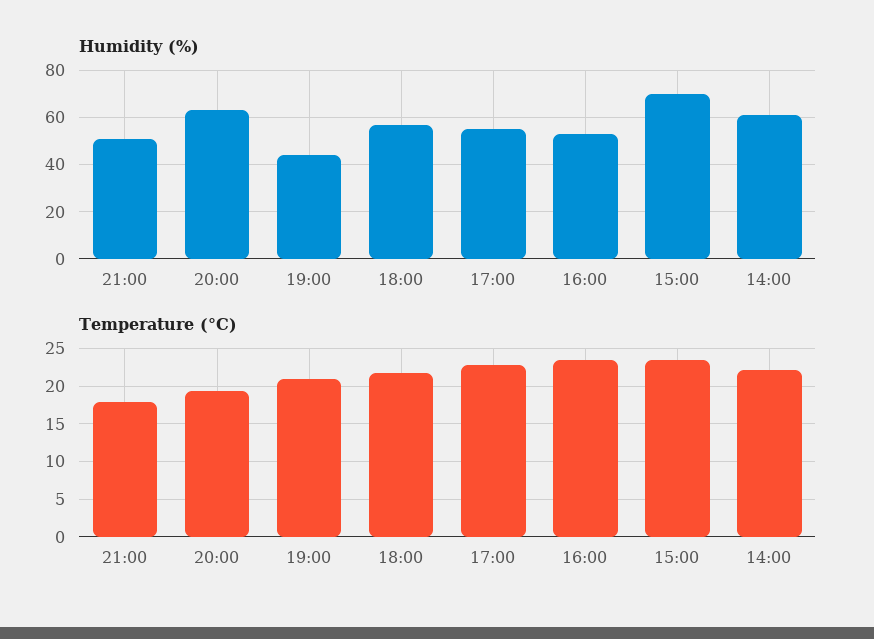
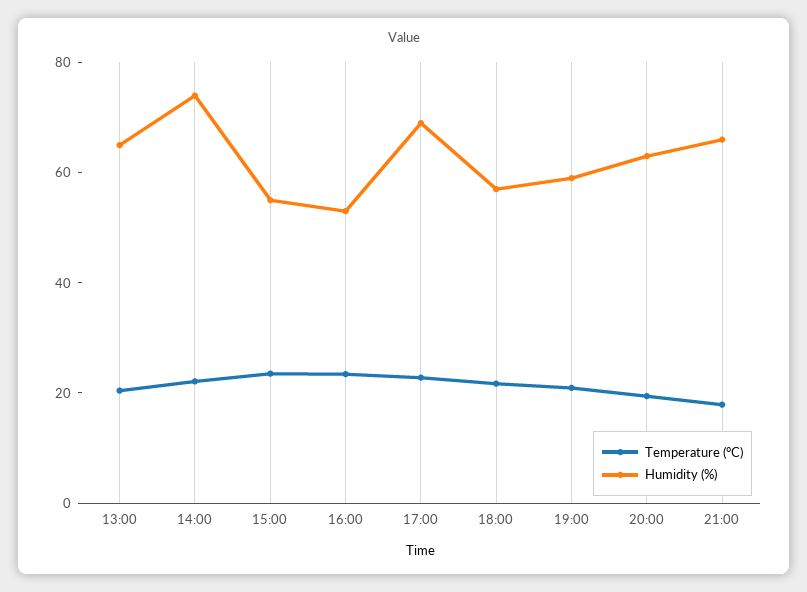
  {
    "Humidity (%)": {
-     "21:00": 50,
+     "21:00": 65,
      "20:00": 65,
-     "19:00": 45,
+     "19:00": 60,
      "18:00": 55,
-     "17:00": 55,
+     "17:00": 70,
      "16:00": 55,
-     "15:00": 70,
+     "15:00": 55,
-     "14:00": 60
+     "14:00": 75,
+     "13:00": 65
    },
    "Temperature (°C)": {
      "21:00": 18,
      "20:00": 19,
      "19:00": 21,
      "18:00": 22,
      "17:00": 23,
      "16:00": 23,
      "15:00": 24,
-     "14:00": 22
+     "14:00": 22,
+     "13:00": 20
    }
  }

